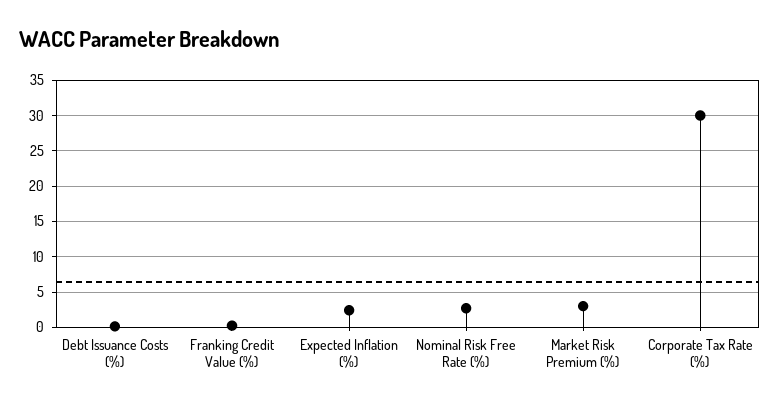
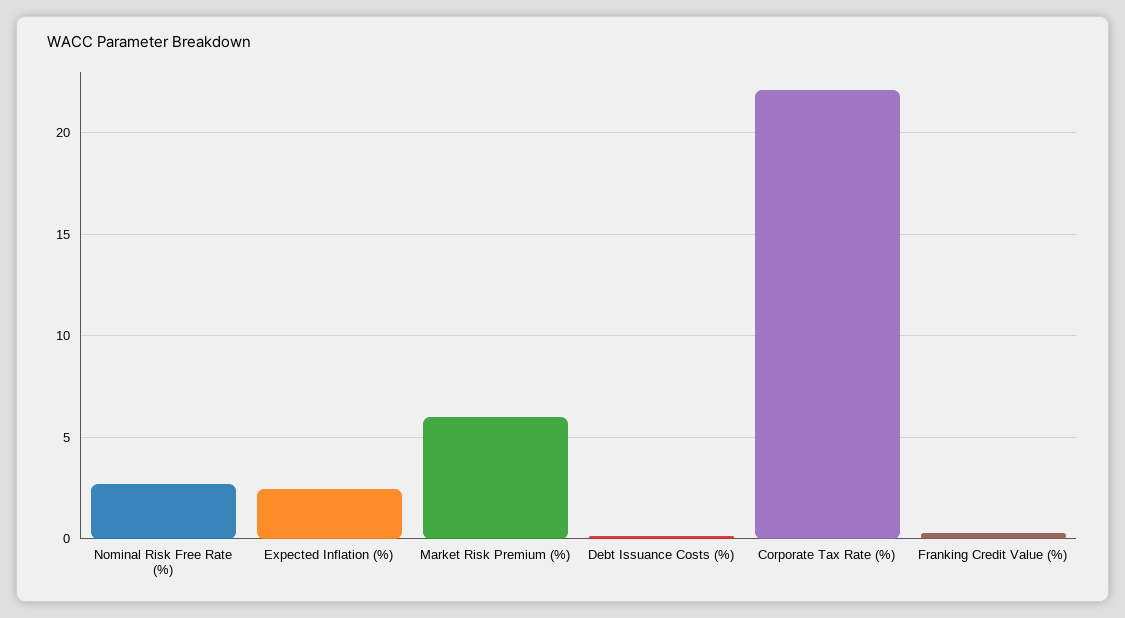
  {
    "Debt Issuance Costs (%)": 0,
    "Franking Credit Value (%)": 0.5,
    "Expected Inflation (%)": 2.5,
    "Nominal Risk Free Rate (%)": 2.5,
-   "Market Risk Premium (%)": 3,
+   "Market Risk Premium (%)": 6,
-   "Corporate Tax Rate (%)": 30
+   "Corporate Tax Rate (%)": 22
  }

